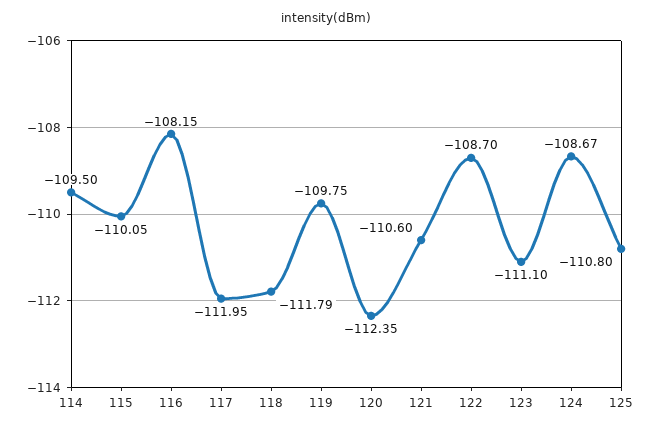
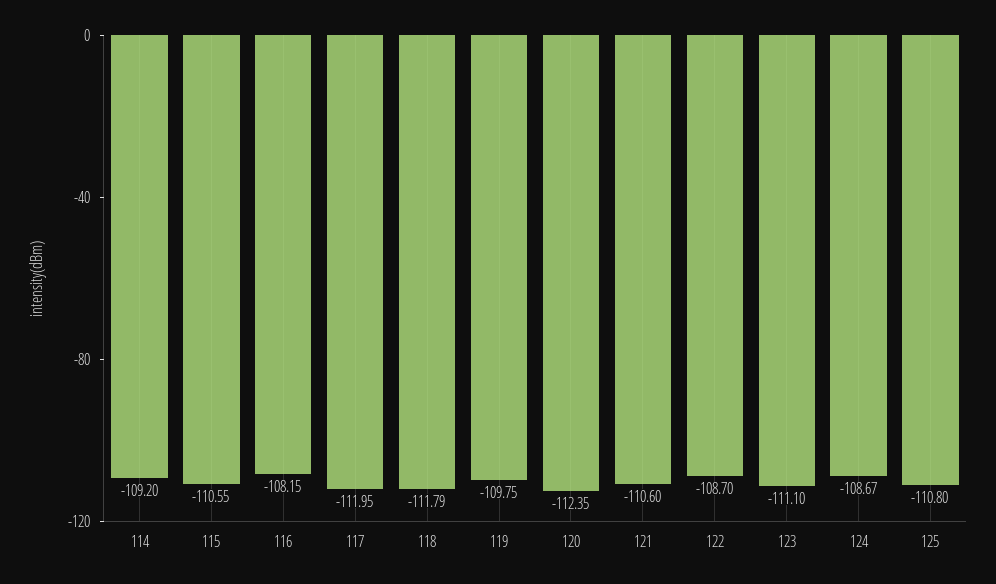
  {
-   "114": -109.5,
+   "114": -109.2,
-   "115": -110.05,
+   "115": -110.55,
    "116": -108.15,
    "117": -111.95,
    "118": -111.79,
    "119": -109.75,
    "120": -112.35,
    "121": -110.6,
    "122": -108.7,
    "123": -111.1,
    "124": -108.67,
    "125": -110.8
  }

